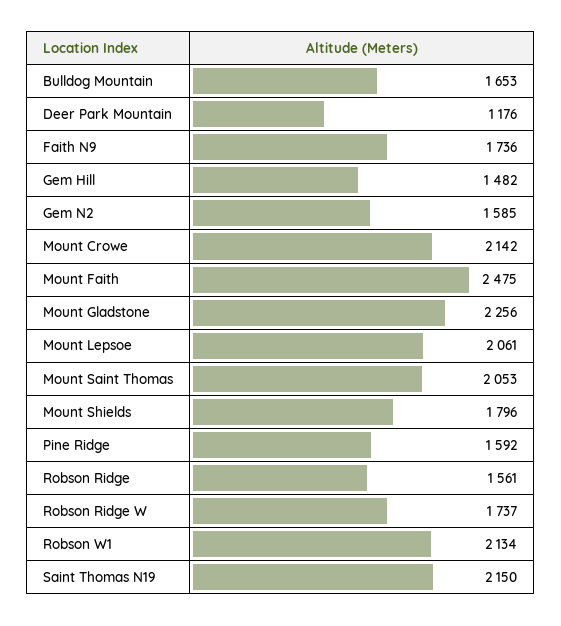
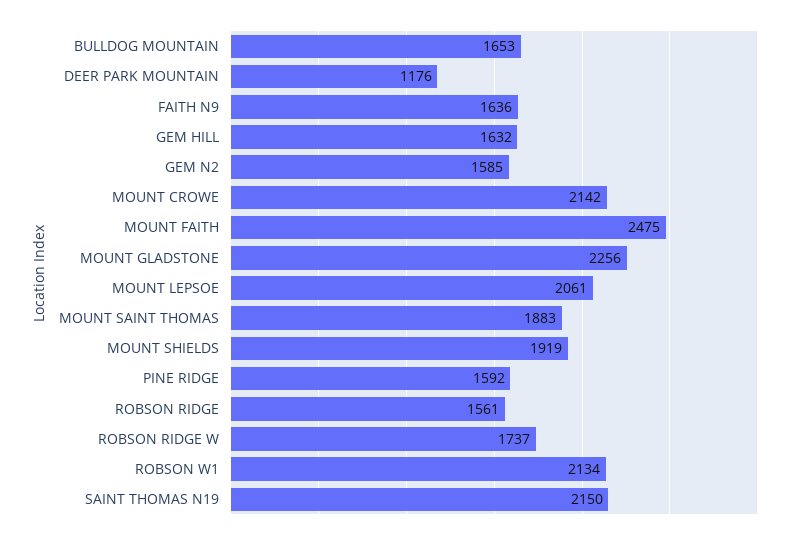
  {
    "Bulldog Mountain": 1653,
    "Deer Park Mountain": 1176,
-   "Faith N9": 1736,
+   "Faith N9": 1636,
-   "Gem Hill": 1482,
+   "Gem Hill": 1632,
    "Gem N2": 1585,
    "Mount Crowe": 2142,
    "Mount Faith": 2475,
    "Mount Gladstone": 2256,
    "Mount Lepsoe": 2061,
-   "Mount Saint Thomas": 2053,
+   "Mount Saint Thomas": 1883,
-   "Mount Shields": 1796,
+   "Mount Shields": 1919,
    "Pine Ridge": 1592,
    "Robson Ridge": 1561,
    "Robson Ridge W": 1737,
    "Robson W1": 2134,
    "Saint Thomas N19": 2150
  }

